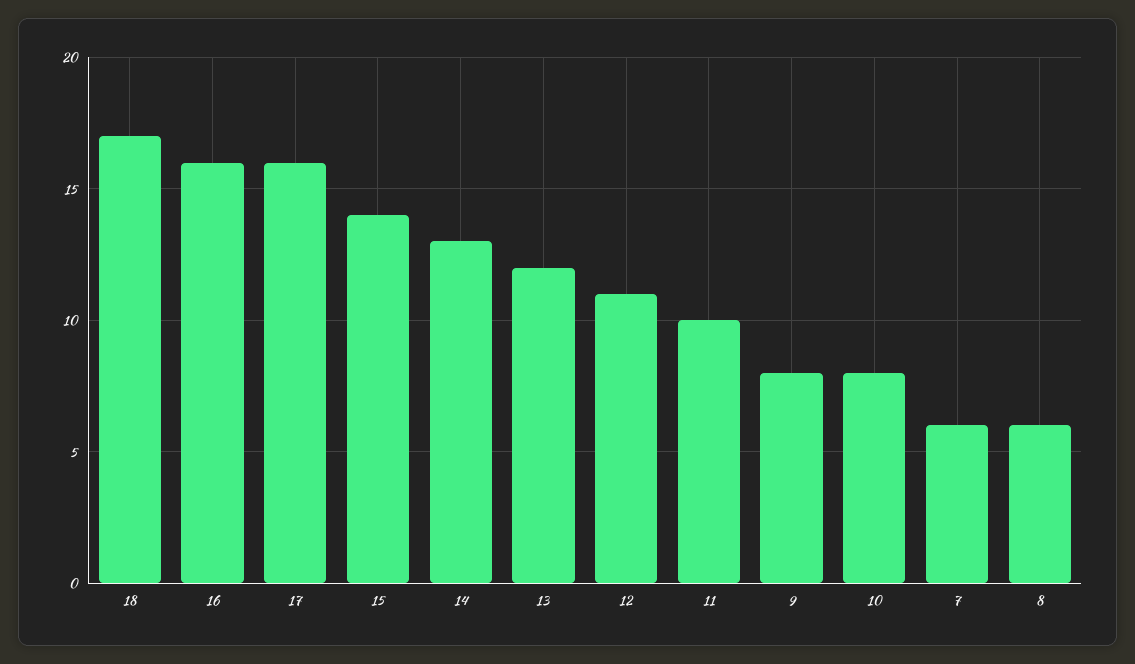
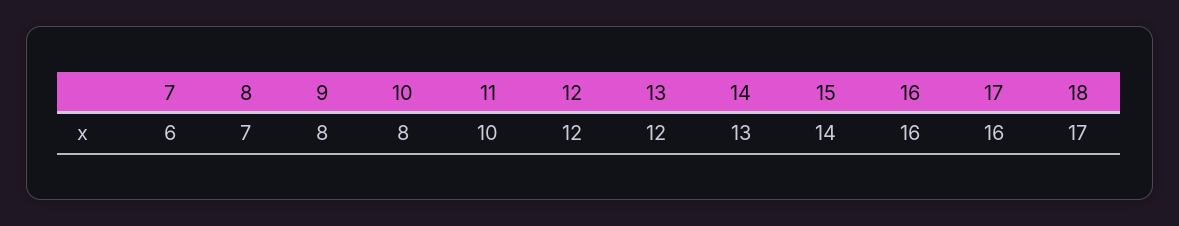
  {
    "18": 17,
    "16": 16,
    "17": 16,
    "15": 14,
    "14": 13,
    "13": 12,
-   "12": 11,
+   "12": 12,
    "11": 10,
    "9": 8,
    "10": 8,
    "7": 6,
-   "8": 6
+   "8": 7
  }

